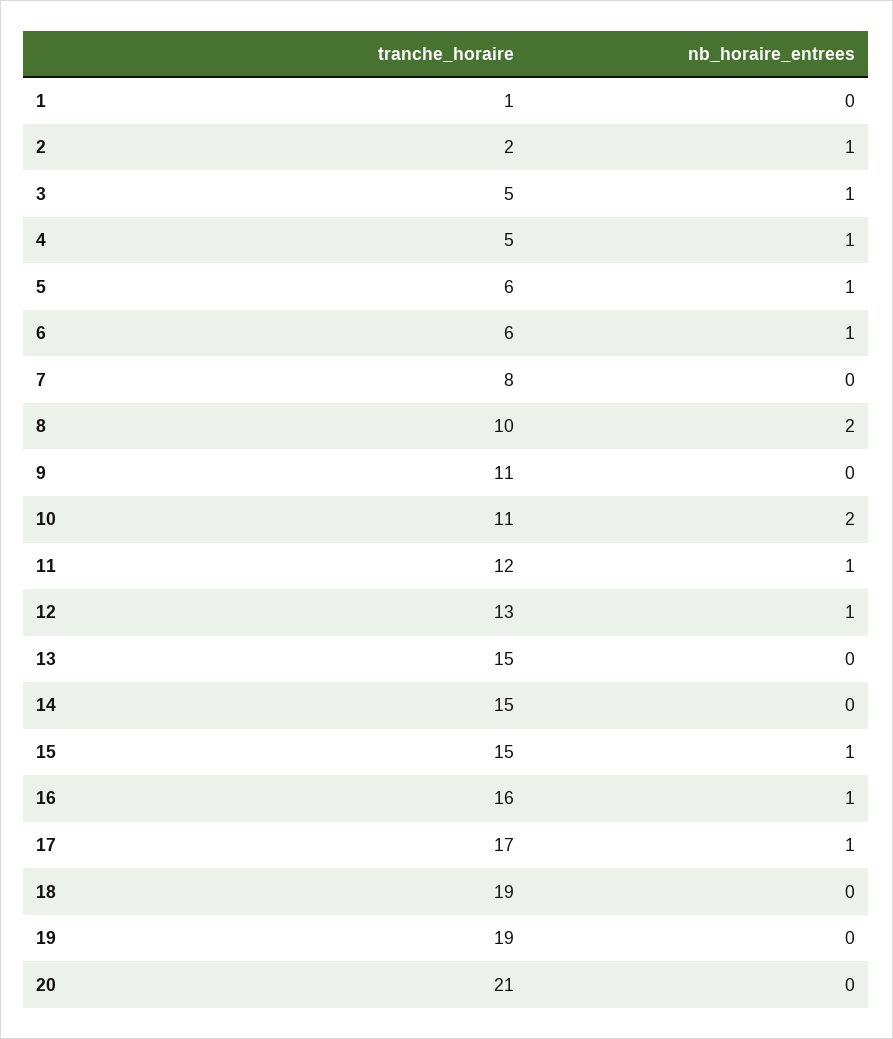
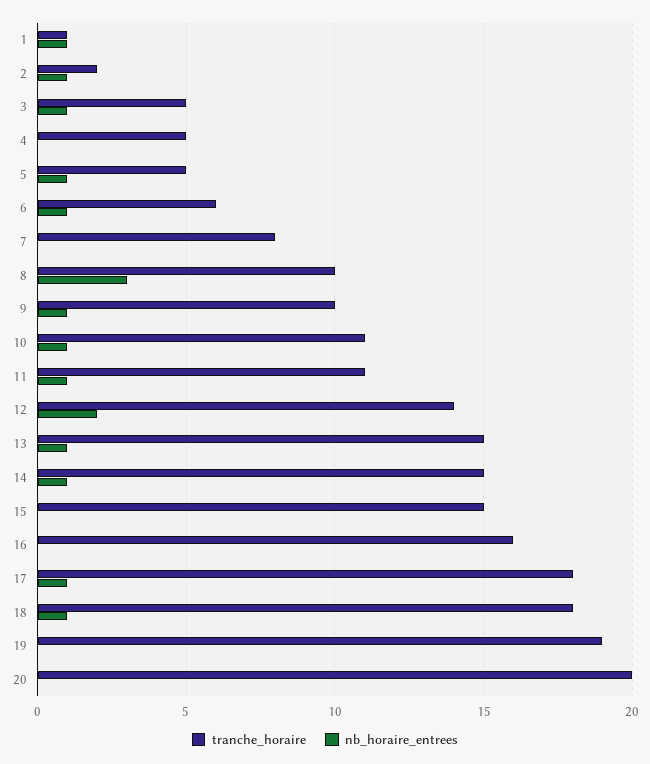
  {
    "tranche_horaire": {
      "1": 1,
      "2": 2,
      "3": 5,
      "4": 5,
-     "5": 6,
+     "5": 5,
      "6": 6,
      "7": 8,
      "8": 10,
-     "9": 11,
+     "9": 10,
      "10": 11,
-     "11": 12,
+     "11": 11,
-     "12": 13,
+     "12": 14,
      "13": 15,
      "14": 15,
      "15": 15,
      "16": 16,
-     "17": 17,
+     "17": 18,
-     "18": 19,
+     "18": 18,
      "19": 19,
-     "20": 21
+     "20": 20
    },
    "nb_horaire_entrees": {
-     "1": 0,
+     "1": 1,
      "2": 1,
      "3": 1,
-     "4": 1,
+     "4": 0,
      "5": 1,
      "6": 1,
      "7": 0,
-     "8": 2,
+     "8": 3,
-     "9": 0,
+     "9": 1,
-     "10": 2,
+     "10": 1,
      "11": 1,
-     "12": 1,
+     "12": 2,
-     "13": 0,
+     "13": 1,
-     "14": 0,
+     "14": 1,
-     "15": 1,
+     "15": 0,
-     "16": 1,
+     "16": 0,
      "17": 1,
-     "18": 0,
+     "18": 1,
      "19": 0,
      "20": 0
    }
  }

